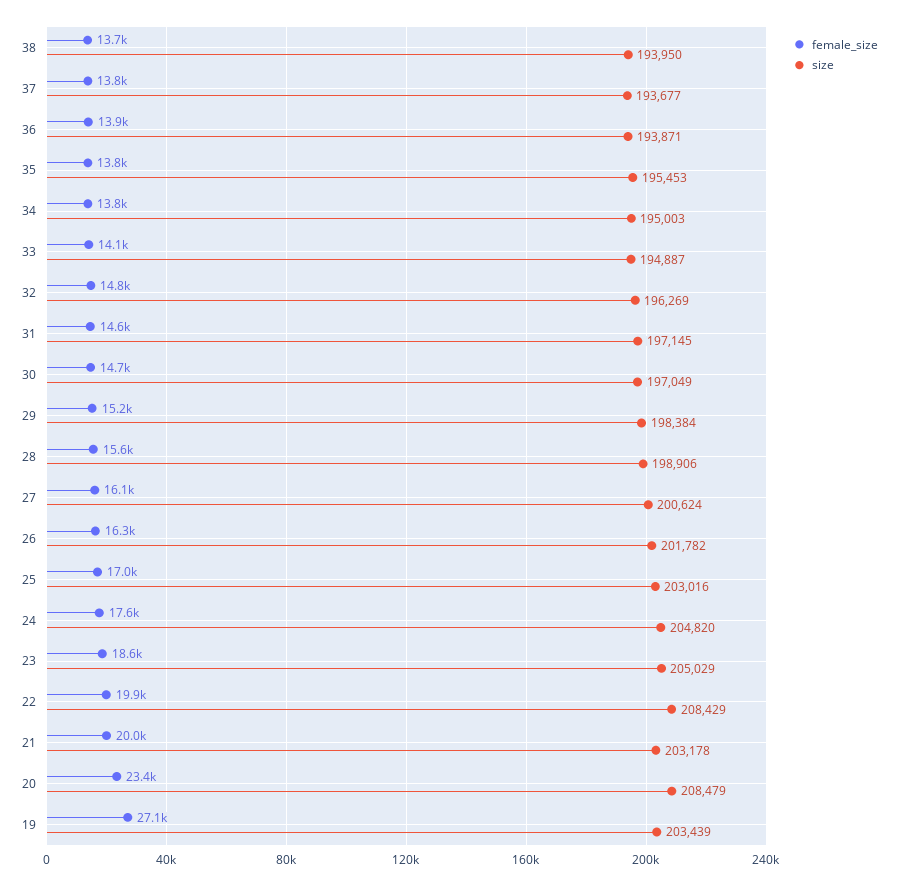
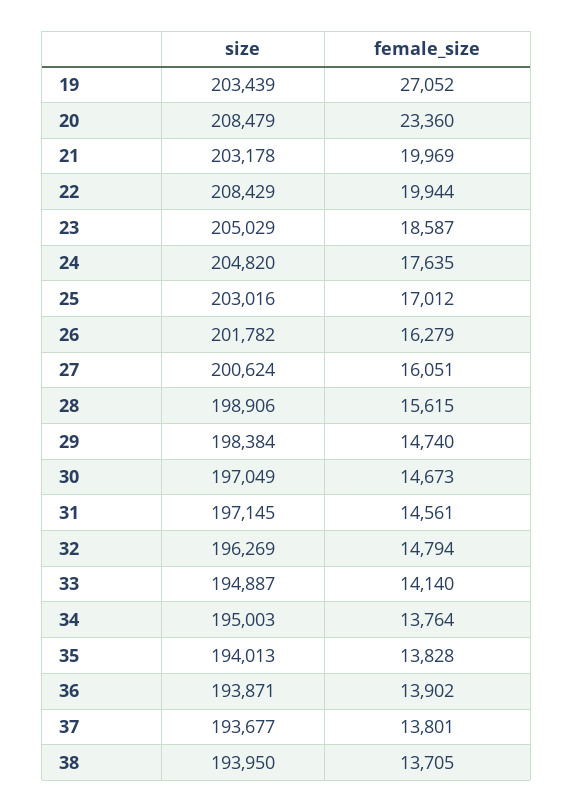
  {
    "female_size": {
      "38": 13705,
      "37": 13801,
      "36": 13902,
      "35": 13828,
      "34": 13764,
      "33": 14140,
      "32": 14794,
      "31": 14561,
      "30": 14673,
-     "29": 15200,
+     "29": 14740,
      "28": 15615,
      "27": 16051,
      "26": 16279,
      "25": 17012,
      "24": 17635,
      "23": 18587,
      "22": 19944,
      "21": 19969,
      "20": 23360,
      "19": 27052
    },
    "size": {
      "38": 193950,
      "37": 193677,
      "36": 193871,
-     "35": 195453,
+     "35": 194013,
      "34": 195003,
      "33": 194887,
      "32": 196269,
      "31": 197145,
      "30": 197049,
      "29": 198384,
      "28": 198906,
      "27": 200624,
      "26": 201782,
      "25": 203016,
      "24": 204820,
      "23": 205029,
      "22": 208429,
      "21": 203178,
      "20": 208479,
      "19": 203439
    }
  }

